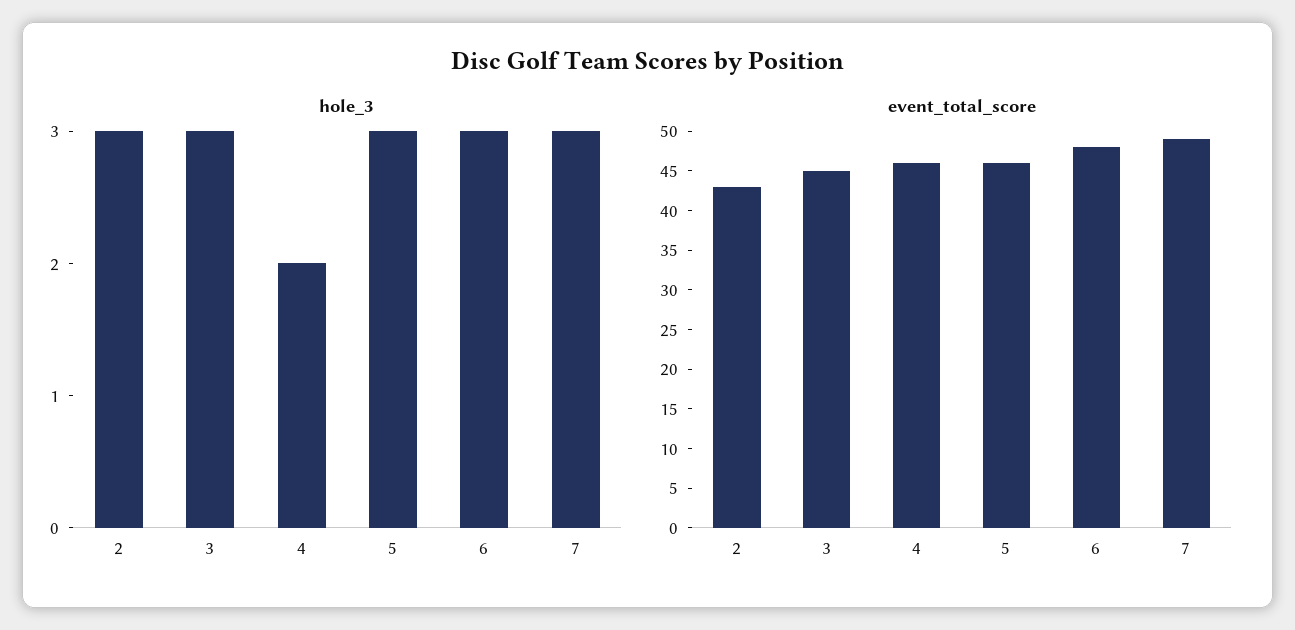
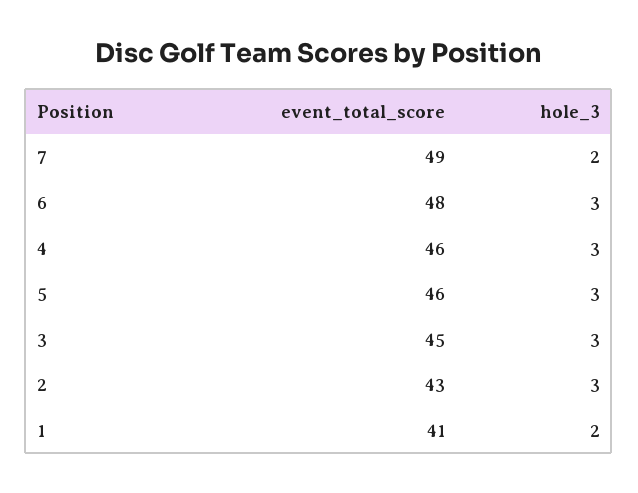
  {
    "hole_3": {
      "2": 3,
      "3": 3,
-     "4": 2,
+     "4": 3,
      "5": 3,
      "6": 3,
-     "7": 3
+     "7": 2,
+     "1": 2
    },
    "event_total_score": {
      "2": 43,
      "3": 45,
      "4": 46,
      "5": 46,
      "6": 48,
-     "7": 49
+     "7": 49,
+     "1": 41
    }
  }

